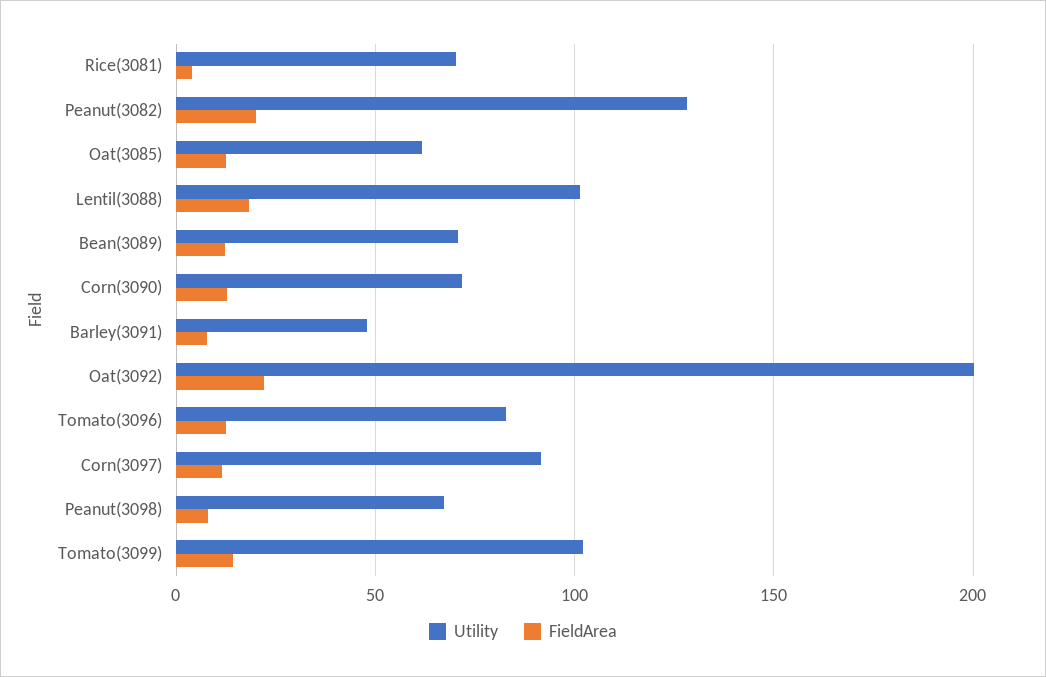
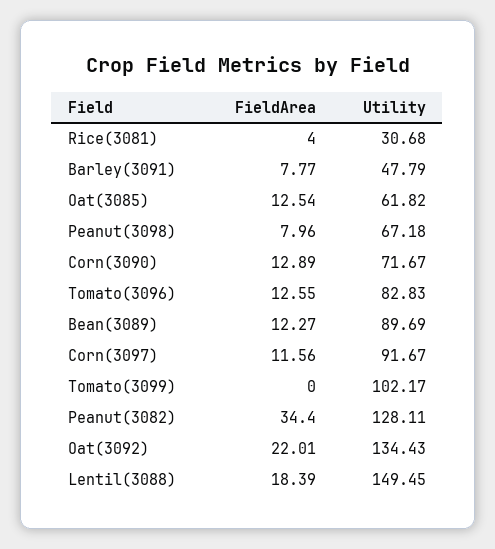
  {
    "Utility": {
-     "Rice(3081)": 70,
+     "Rice(3081)": 30.68,
      "Peanut(3082)": 128.11,
      "Oat(3085)": 61.82,
-     "Lentil(3088)": 100,
+     "Lentil(3088)": 149.45,
-     "Bean(3089)": 70,
+     "Bean(3089)": 89.69,
      "Corn(3090)": 71.67,
      "Barley(3091)": 47.79,
-     "Oat(3092)": 200,
+     "Oat(3092)": 134.43,
      "Tomato(3096)": 82.83,
      "Corn(3097)": 91.67,
      "Peanut(3098)": 67.18,
      "Tomato(3099)": 102.17
    },
    "FieldArea": {
      "Rice(3081)": 4,
-     "Peanut(3082)": 20,
+     "Peanut(3082)": 34.4,
      "Oat(3085)": 12.54,
      "Lentil(3088)": 18.39,
      "Bean(3089)": 12.27,
      "Corn(3090)": 12.89,
      "Barley(3091)": 7.77,
      "Oat(3092)": 22.01,
      "Tomato(3096)": 12.55,
      "Corn(3097)": 11.56,
      "Peanut(3098)": 7.96,
-     "Tomato(3099)": 15
+     "Tomato(3099)": 0
    }
  }

